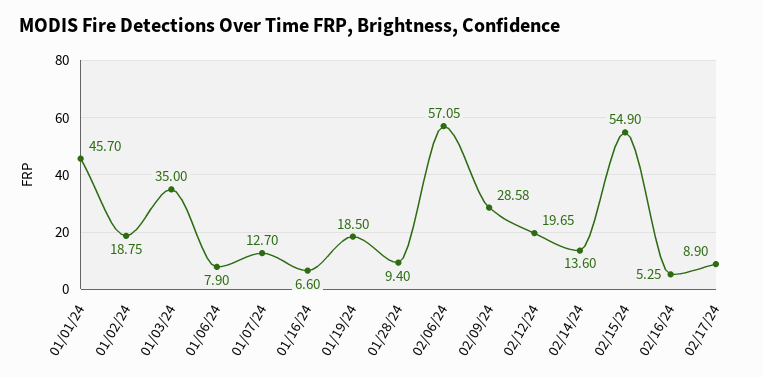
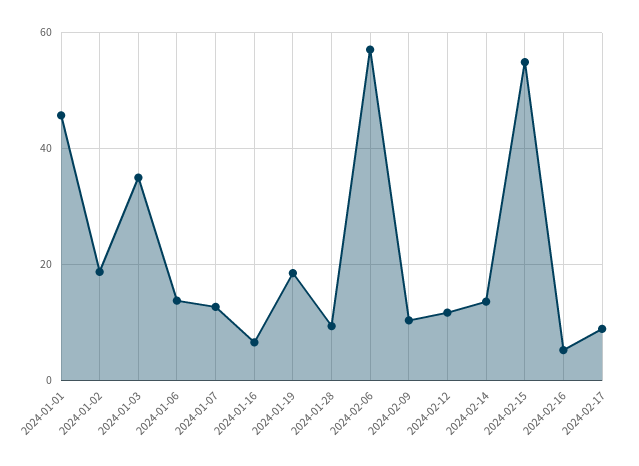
  {
    "01/01/24": 45.7,
    "01/02/24": 18.75,
    "01/03/24": 35,
-   "01/06/24": 7.9,
+   "01/06/24": 14,
    "01/07/24": 12.7,
    "01/16/24": 6.6,
    "01/19/24": 18.5,
    "01/28/24": 9.4,
    "02/06/24": 57.05,
-   "02/09/24": 28.58,
+   "02/09/24": 10,
-   "02/12/24": 19.65,
+   "02/12/24": 12,
    "02/14/24": 13.6,
    "02/15/24": 54.9,
    "02/16/24": 5.25,
    "02/17/24": 8.9
  }

